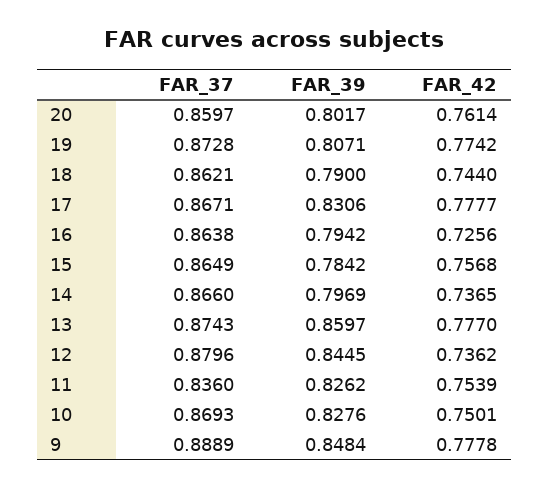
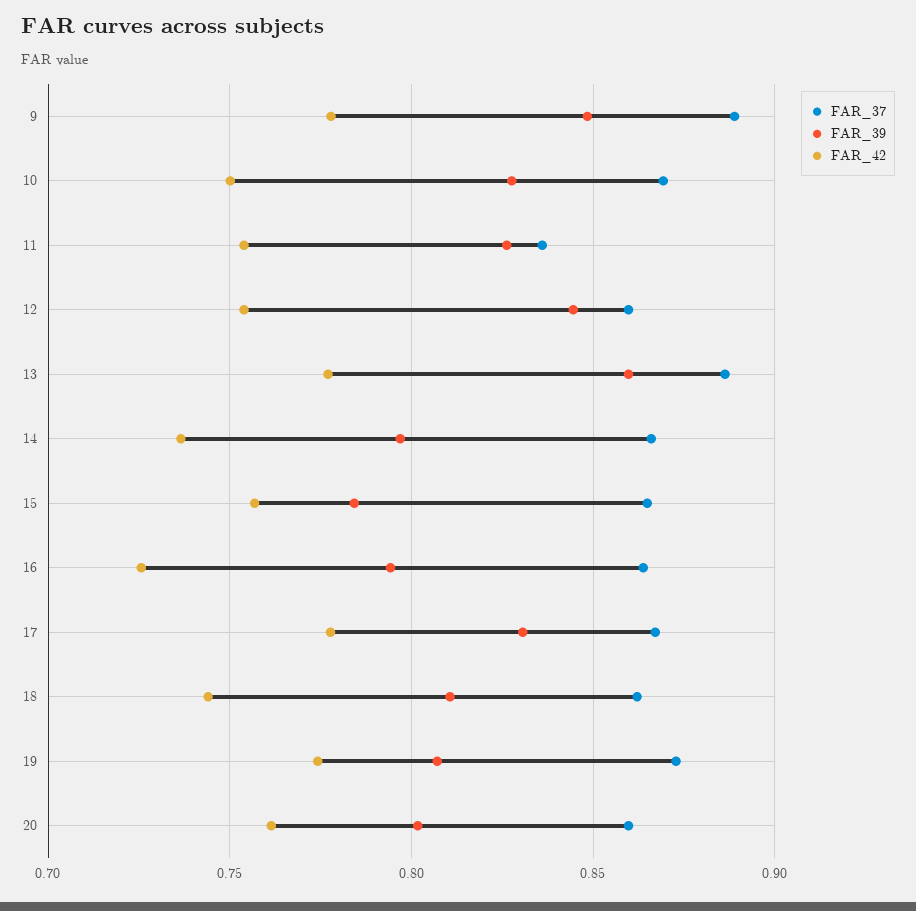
  {
    "FAR_37": {
      "20": 0.8597,
      "19": 0.8728,
      "18": 0.8621,
      "17": 0.8671,
      "16": 0.8638,
      "15": 0.8649,
      "14": 0.866,
-     "13": 0.8743,
+     "13": 0.885,
-     "12": 0.8796,
+     "12": 0.86,
      "11": 0.836,
      "10": 0.8693,
      "9": 0.8889
    },
    "FAR_39": {
      "20": 0.8017,
      "19": 0.8071,
-     "18": 0.79,
+     "18": 0.81,
      "17": 0.8306,
      "16": 0.7942,
      "15": 0.7842,
      "14": 0.7969,
      "13": 0.8597,
      "12": 0.8445,
      "11": 0.8262,
      "10": 0.8276,
      "9": 0.8484
    },
    "FAR_42": {
      "20": 0.7614,
      "19": 0.7742,
      "18": 0.744,
      "17": 0.7777,
      "16": 0.7256,
      "15": 0.7568,
      "14": 0.7365,
      "13": 0.777,
-     "12": 0.7362,
+     "12": 0.755,
      "11": 0.7539,
      "10": 0.7501,
      "9": 0.7778
    }
  }

